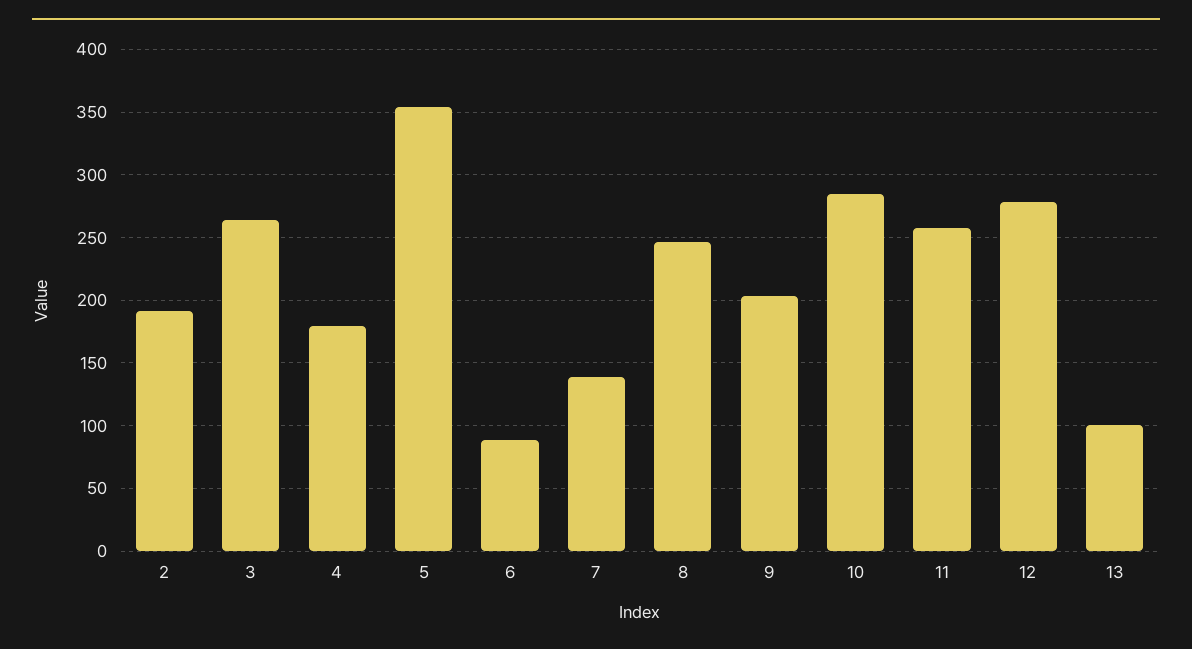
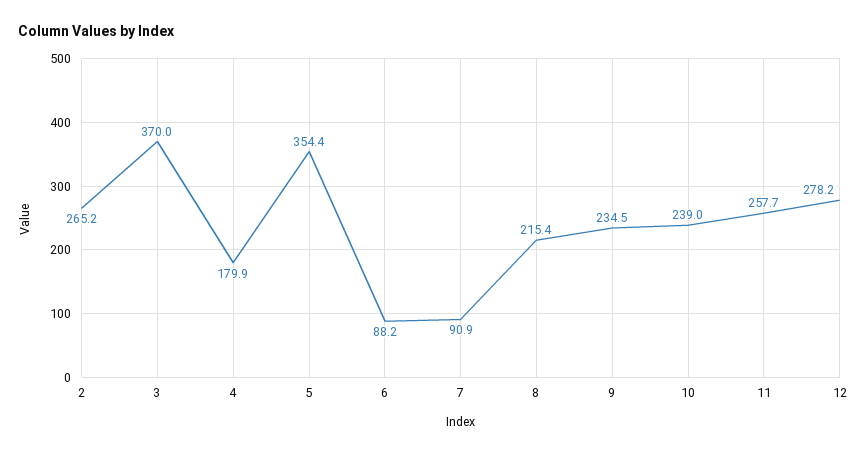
  {
-   "2": 190,
+   "2": 265.2,
-   "3": 265,
+   "3": 370,
    "4": 179.9,
    "5": 354.4,
    "6": 88.2,
-   "7": 140,
+   "7": 90.9,
-   "8": 245,
+   "8": 215.4,
-   "9": 205,
+   "9": 234.5,
-   "10": 285,
+   "10": 239,
    "11": 257.7,
-   "12": 278.2,
+   "12": 278.2
-   "13": 100
  }

